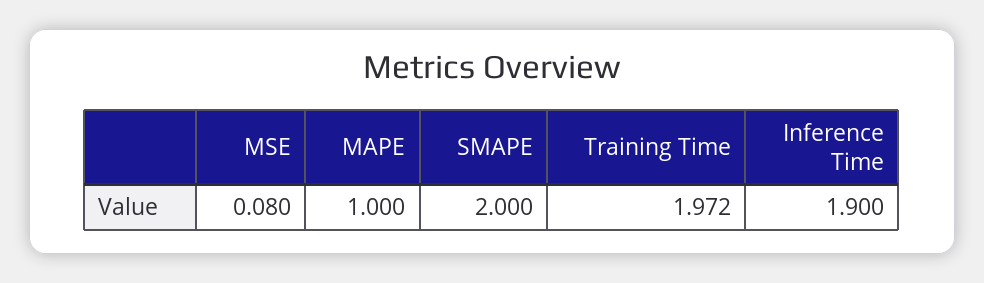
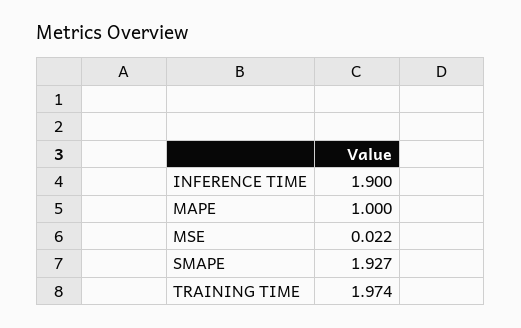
  {
-   "MSE": 0.08,
+   "MSE": 0.022,
    "MAPE": 1,
-   "SMAPE": 2,
+   "SMAPE": 1.927,
-   "Training Time": 1.972,
+   "Training Time": 1.974,
    "Inference Time": 1.9
  }

